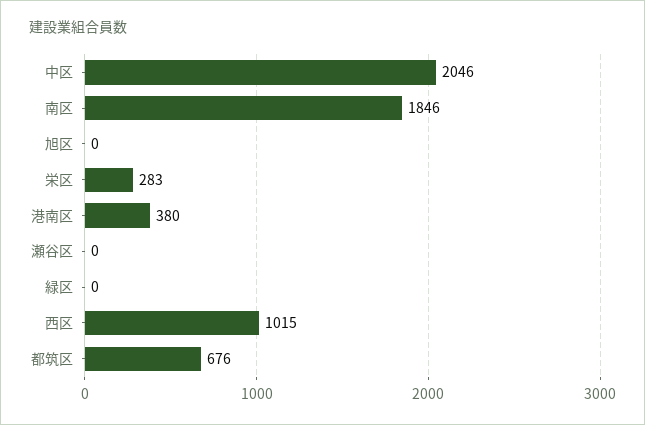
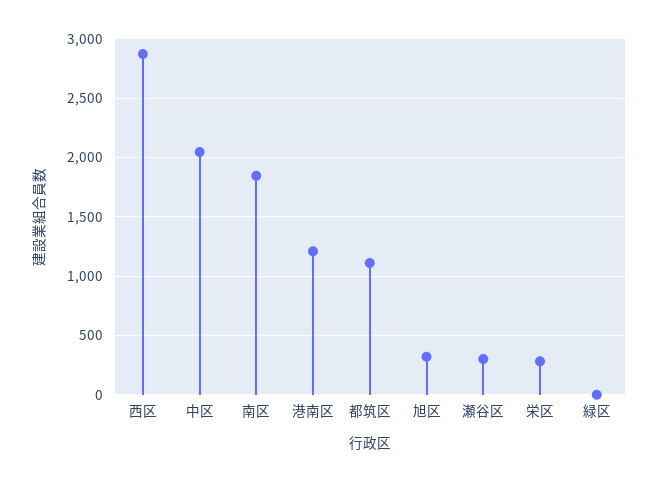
  {
    "中区": 2046,
    "南区": 1846,
-   "旭区": 0,
+   "旭区": 300,
    "栄区": 283,
-   "港南区": 380,
+   "港南区": 1200,
-   "瀬谷区": 0,
+   "瀬谷区": 300,
    "緑区": 0,
-   "西区": 1015,
+   "西区": 2900,
-   "都筑区": 676
+   "都筑区": 1100
  }

